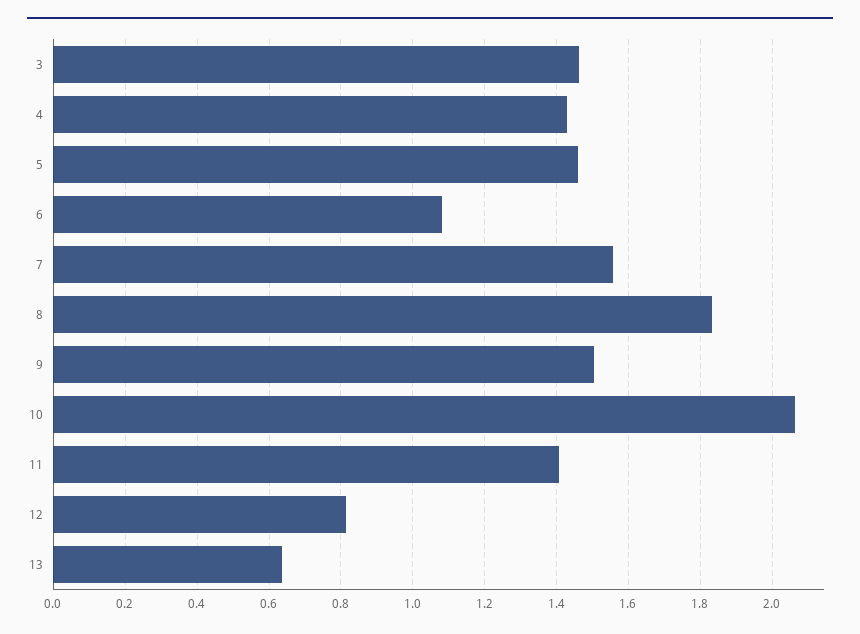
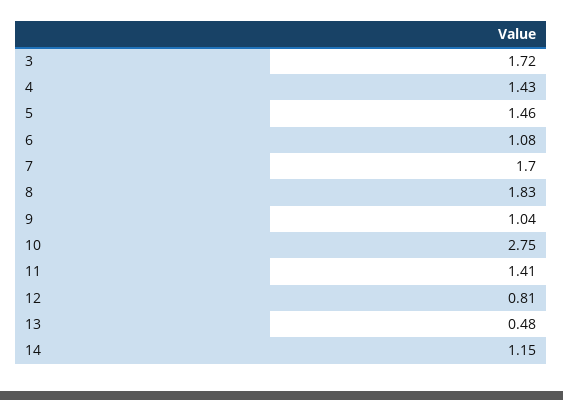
  {
-   "3": 1.46,
+   "3": 1.72,
    "4": 1.43,
    "5": 1.46,
    "6": 1.08,
-   "7": 1.56,
+   "7": 1.7,
    "8": 1.83,
-   "9": 1.5,
+   "9": 1.04,
-   "10": 2.06,
+   "10": 2.75,
    "11": 1.41,
    "12": 0.81,
-   "13": 0.64
+   "13": 0.48,
+   "14": 1.15
  }

